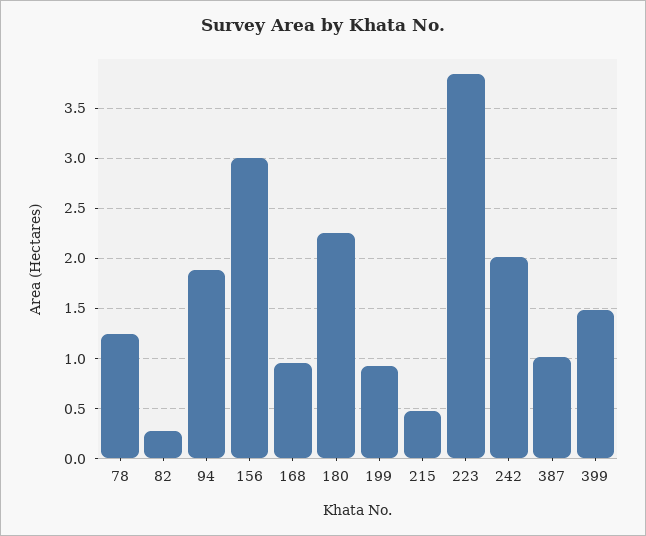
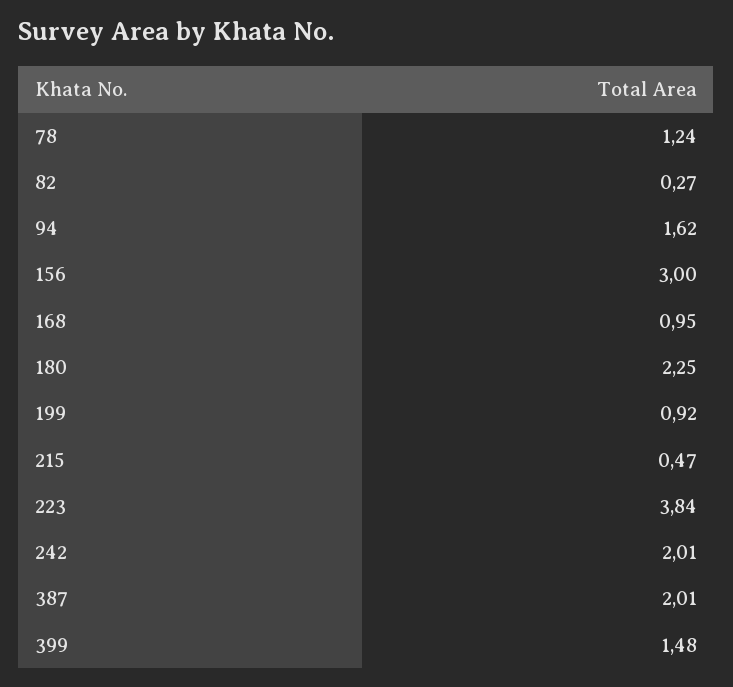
  {
    "78": 1.24,
    "82": 0.27,
-   "94": 1.9,
+   "94": 1.62,
    "156": 3,
    "168": 0.95,
    "180": 2.25,
    "199": 0.92,
    "215": 0.47,
    "223": 3.84,
    "242": 2.01,
-   "387": 1,
+   "387": 2.01,
    "399": 1.48
  }

